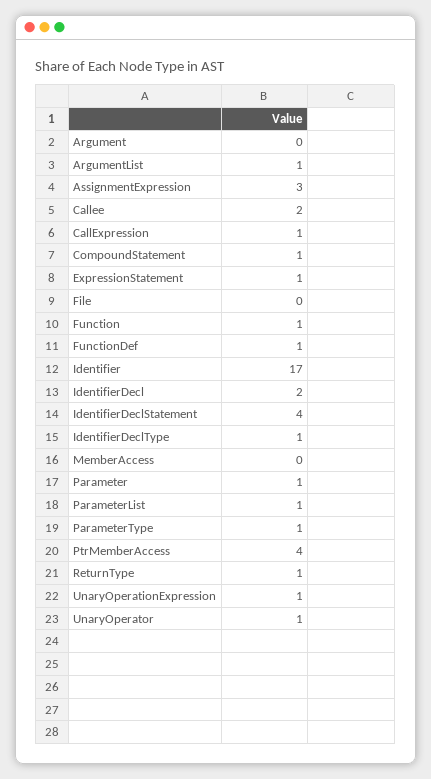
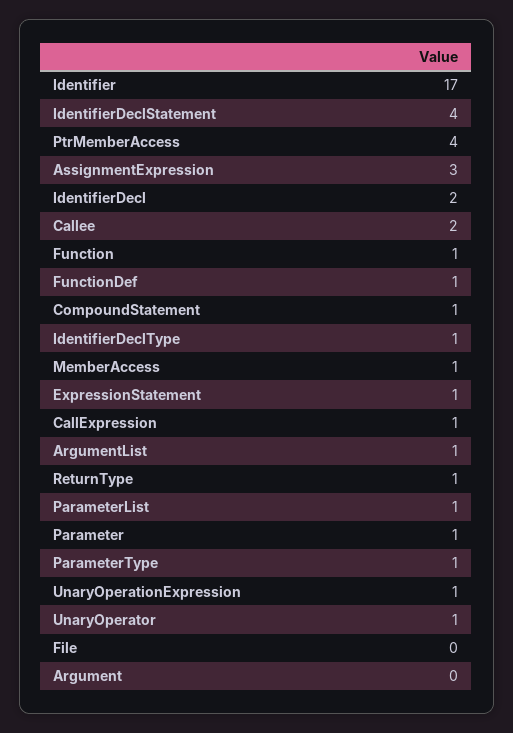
  {
    "Argument": 0,
    "ArgumentList": 1,
    "AssignmentExpression": 3,
    "Callee": 2,
    "CallExpression": 1,
    "CompoundStatement": 1,
    "ExpressionStatement": 1,
    "File": 0,
    "Function": 1,
    "FunctionDef": 1,
    "Identifier": 17,
    "IdentifierDecl": 2,
    "IdentifierDeclStatement": 4,
    "IdentifierDeclType": 1,
-   "MemberAccess": 0,
+   "MemberAccess": 1,
    "Parameter": 1,
    "ParameterList": 1,
    "ParameterType": 1,
    "PtrMemberAccess": 4,
    "ReturnType": 1,
    "UnaryOperationExpression": 1,
    "UnaryOperator": 1
  }

